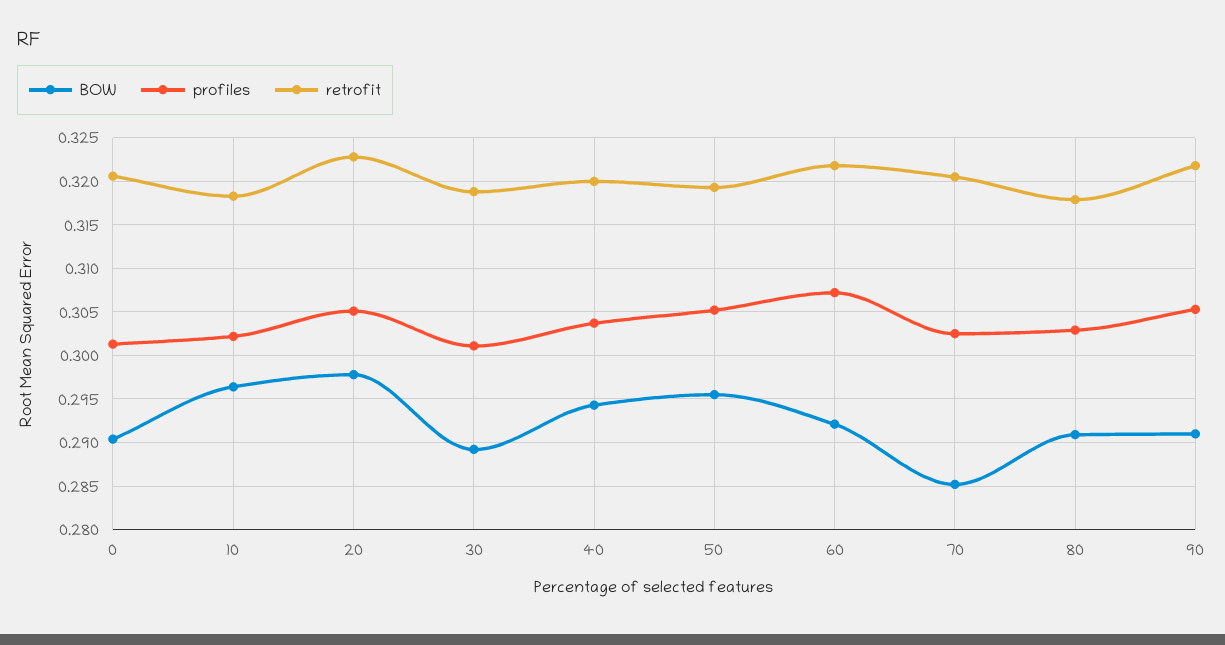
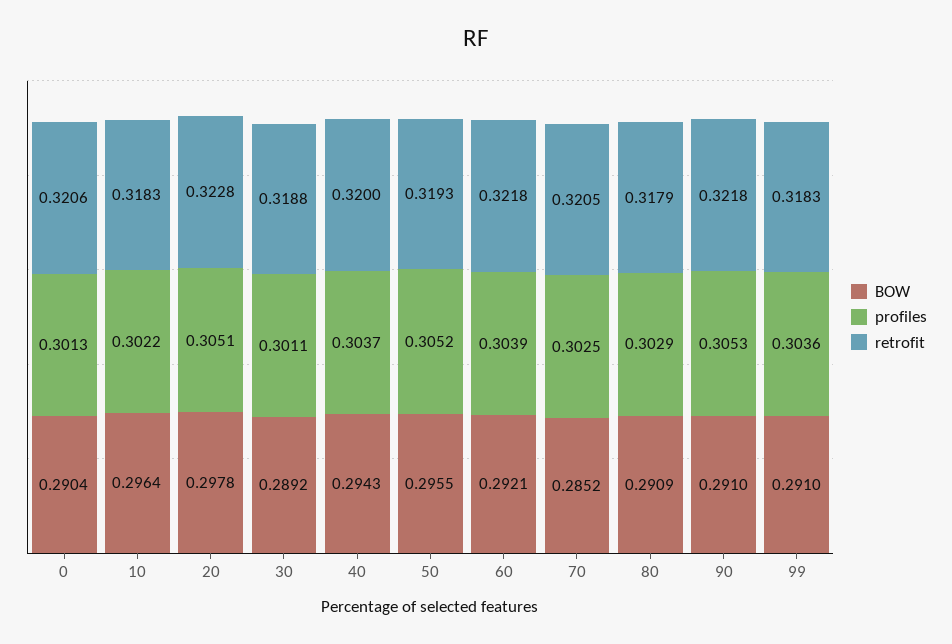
  {
    "BOW": {
      "0": 0.2904,
      "10": 0.2964,
      "20": 0.2978,
      "30": 0.2892,
      "40": 0.2943,
      "50": 0.2955,
      "60": 0.2921,
      "70": 0.2852,
      "80": 0.2909,
-     "90": 0.291
+     "90": 0.291,
+     "99": 0.291
    },
    "profiles": {
      "0": 0.3013,
      "10": 0.3022,
      "20": 0.3051,
      "30": 0.3011,
      "40": 0.3037,
      "50": 0.3052,
-     "60": 0.307,
+     "60": 0.3039,
      "70": 0.3025,
      "80": 0.3029,
-     "90": 0.3053
+     "90": 0.3053,
+     "99": 0.3036
    },
    "retrofit": {
      "0": 0.3206,
      "10": 0.3183,
      "20": 0.3228,
      "30": 0.3188,
      "40": 0.32,
      "50": 0.3193,
      "60": 0.3218,
      "70": 0.3205,
      "80": 0.3179,
-     "90": 0.3218
+     "90": 0.3218,
+     "99": 0.3183
    }
  }

